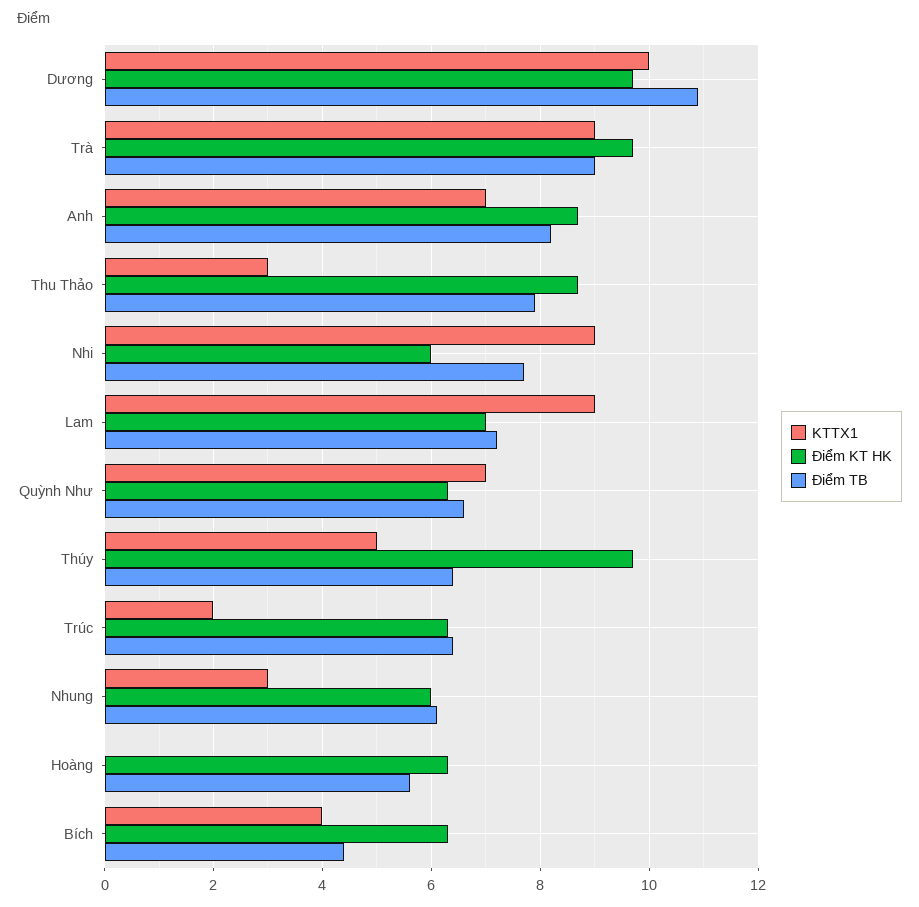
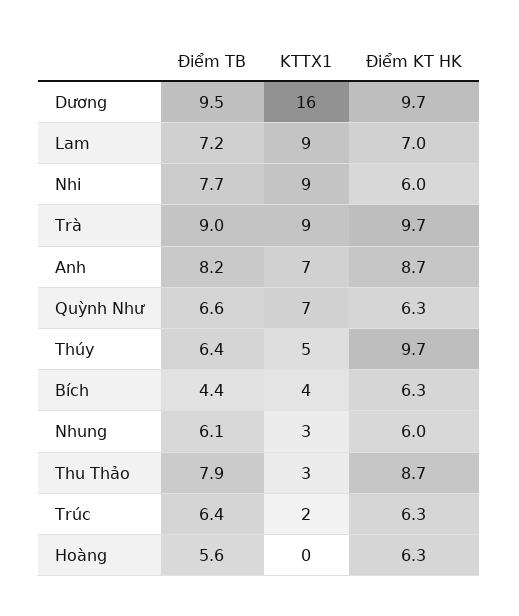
  {
    "KTTX1": {
-     "Dương": 10,
+     "Dương": 16,
      "Trà": 9,
      "Anh": 7,
      "Thu Thảo": 3,
      "Nhi": 9,
      "Lam": 9,
      "Quỳnh Như": 7,
      "Thúy": 5,
      "Trúc": 2,
      "Nhung": 3,
      "Hoàng": 0,
      "Bích": 4
    },
    "Điểm KT HK": {
      "Dương": 9.7,
      "Trà": 9.7,
      "Anh": 8.7,
      "Thu Thảo": 8.7,
      "Nhi": 6,
      "Lam": 7,
      "Quỳnh Như": 6.3,
      "Thúy": 9.7,
      "Trúc": 6.3,
      "Nhung": 6,
      "Hoàng": 6.3,
      "Bích": 6.3
    },
    "Điểm TB": {
-     "Dương": 11,
+     "Dương": 9.5,
      "Trà": 9,
      "Anh": 8.2,
      "Thu Thảo": 7.9,
      "Nhi": 7.7,
      "Lam": 7.2,
      "Quỳnh Như": 6.6,
      "Thúy": 6.4,
      "Trúc": 6.4,
      "Nhung": 6.1,
      "Hoàng": 5.6,
      "Bích": 4.4
    }
  }

